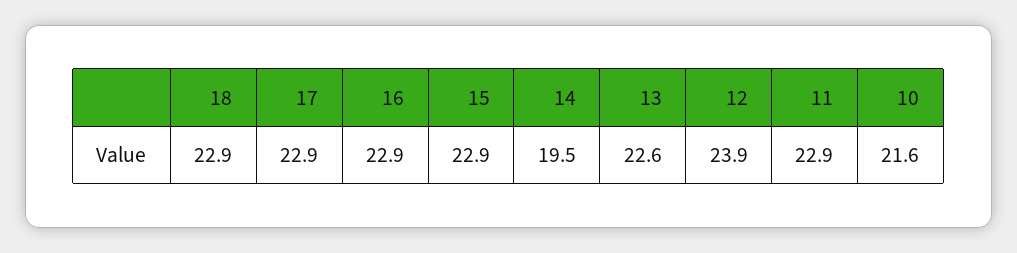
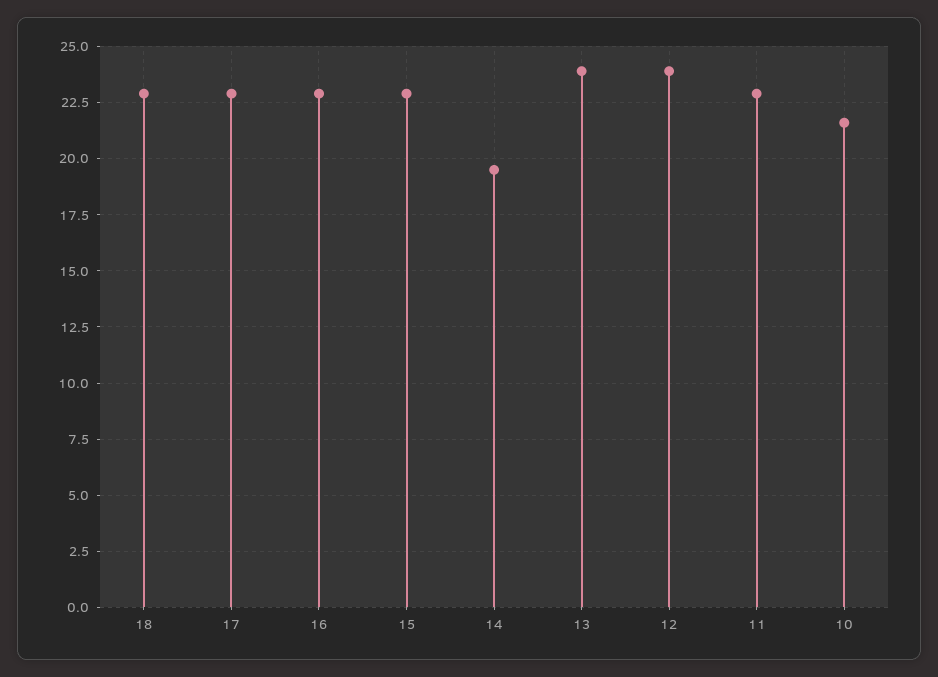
  {
    "18": 22.9,
    "17": 22.9,
    "16": 22.9,
    "15": 22.9,
    "14": 19.5,
-   "13": 22.6,
+   "13": 24,
    "12": 23.9,
    "11": 22.9,
    "10": 21.6
  }

